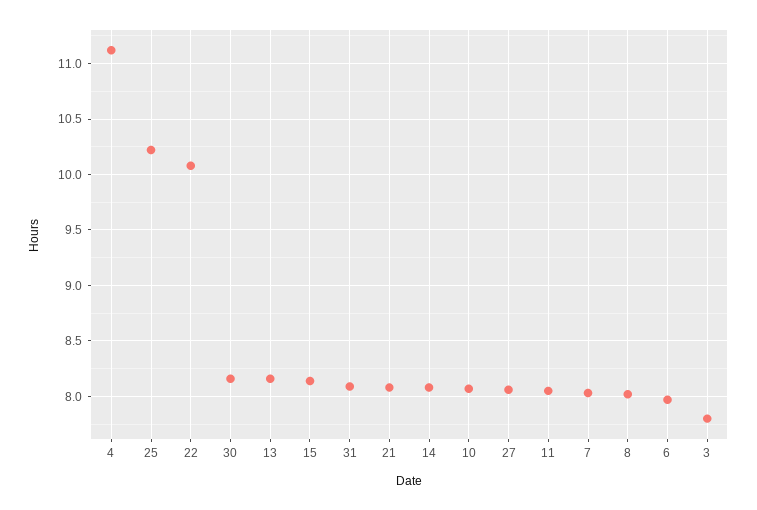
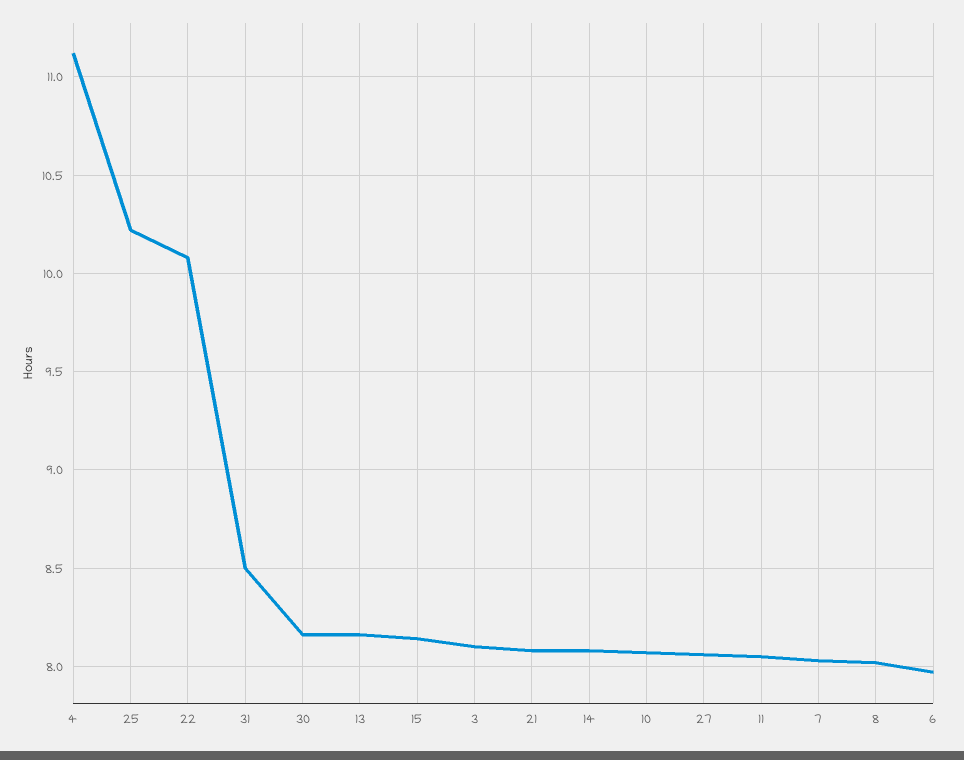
  {
    "4": 11.1,
    "25": 10.2,
    "22": 10.1,
    "30": 8.15,
    "13": 8.15,
    "15": 8.15,
-   "31": 8.1,
+   "31": 8.5,
    "21": 8.1,
    "14": 8.1,
    "10": 8.05,
    "27": 8.05,
    "11": 8.05,
    "7": 8.05,
    "8": 8,
    "6": 7.95,
-   "3": 7.8
+   "3": 8.1
  }

